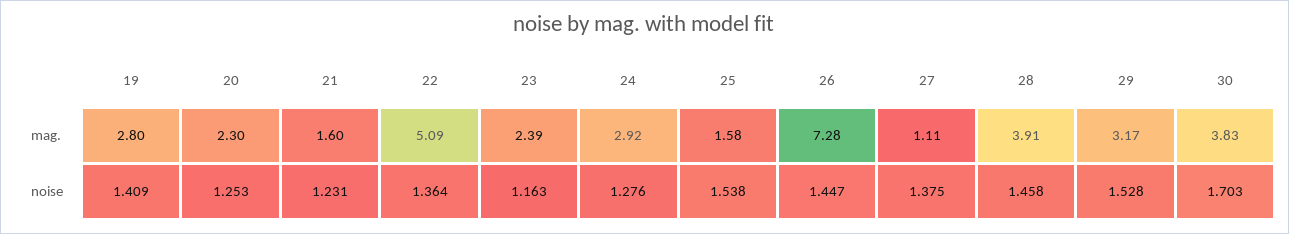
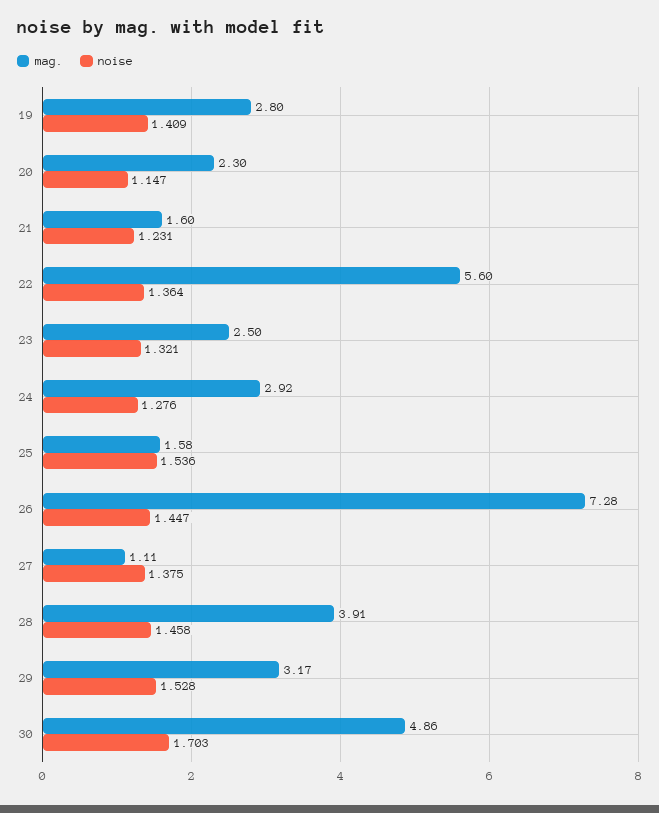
  {
    "mag.": {
      "19": 2.8,
      "20": 2.3,
      "21": 1.6,
-     "22": 5.09,
+     "22": 5.6,
-     "23": 2.39,
+     "23": 2.5,
      "24": 2.92,
      "25": 1.58,
      "26": 7.28,
      "27": 1.11,
      "28": 3.91,
      "29": 3.17,
-     "30": 3.83
+     "30": 4.86
    },
    "noise": {
      "19": 1.409,
-     "20": 1.253,
+     "20": 1.147,
      "21": 1.231,
      "22": 1.364,
-     "23": 1.163,
+     "23": 1.321,
      "24": 1.276,
-     "25": 1.538,
+     "25": 1.536,
      "26": 1.447,
      "27": 1.375,
      "28": 1.458,
      "29": 1.528,
      "30": 1.703
    }
  }

